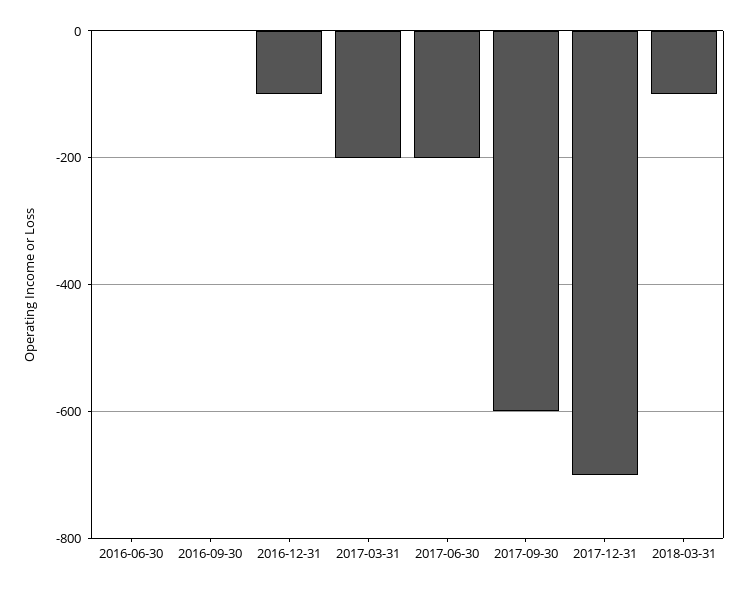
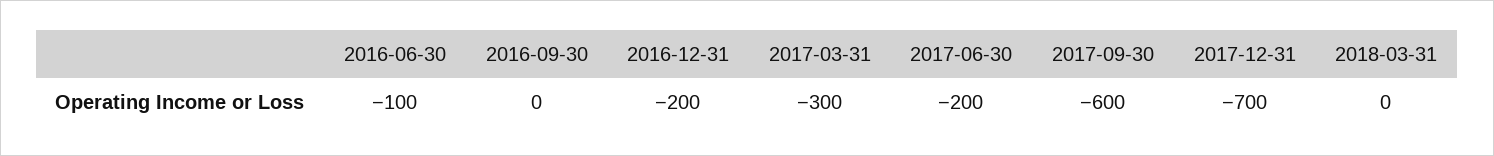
  {
-   "2016-06-30": 0,
+   "2016-06-30": -100,
    "2016-09-30": 0,
-   "2016-12-31": -100,
+   "2016-12-31": -200,
-   "2017-03-31": -200,
+   "2017-03-31": -300,
    "2017-06-30": -200,
    "2017-09-30": -600,
    "2017-12-31": -700,
-   "2018-03-31": -100
+   "2018-03-31": 0
  }

